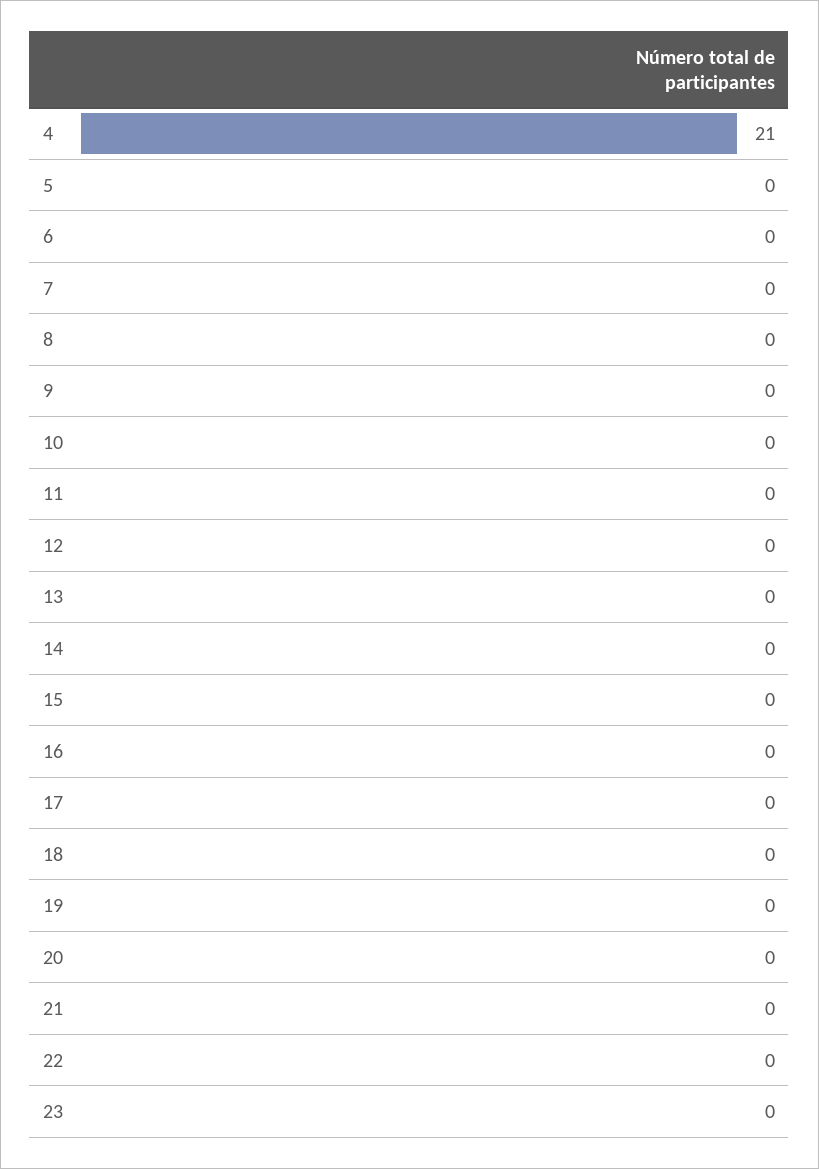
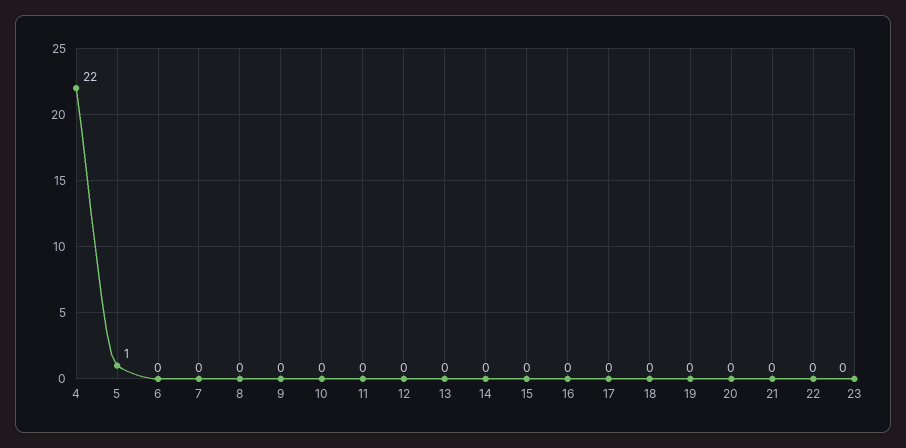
  {
-   "4": 21,
+   "4": 22,
-   "5": 0,
+   "5": 1,
    "6": 0,
    "7": 0,
    "8": 0,
    "9": 0,
    "10": 0,
    "11": 0,
    "12": 0,
    "13": 0,
    "14": 0,
    "15": 0,
    "16": 0,
    "17": 0,
    "18": 0,
    "19": 0,
    "20": 0,
    "21": 0,
    "22": 0,
    "23": 0
  }

